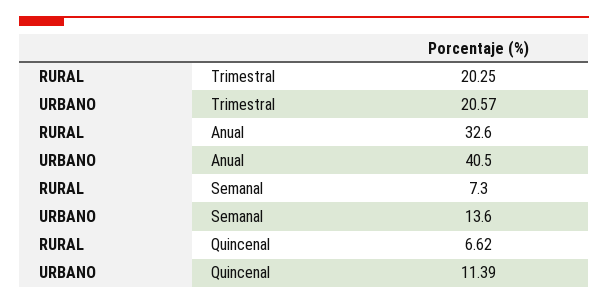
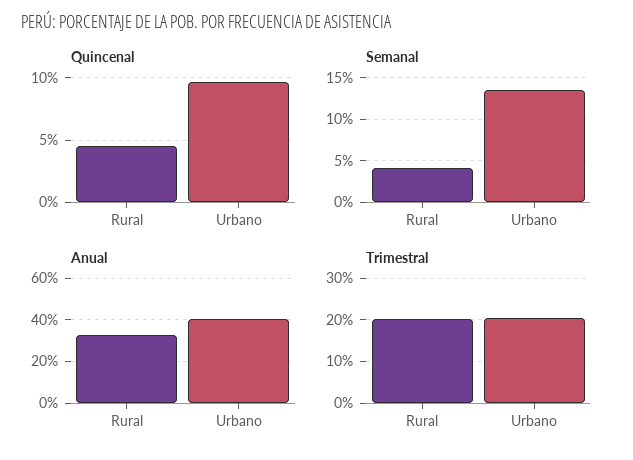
  {
    "Trimestral": {
      "RURAL": 20.25,
      "URBANO": 20.57
    },
    "Anual": {
      "RURAL": 32.6,
      "URBANO": 40.5
    },
    "Semanal": {
-     "RURAL": 7.3,
+     "RURAL": 4,
      "URBANO": 13.6
    },
    "Quincenal": {
-     "RURAL": 6.62,
+     "RURAL": 4.5,
-     "URBANO": 11.39
+     "URBANO": 9.5
    }
  }

